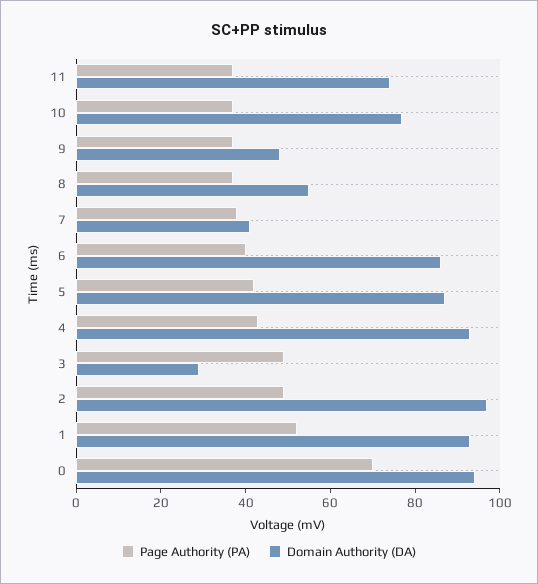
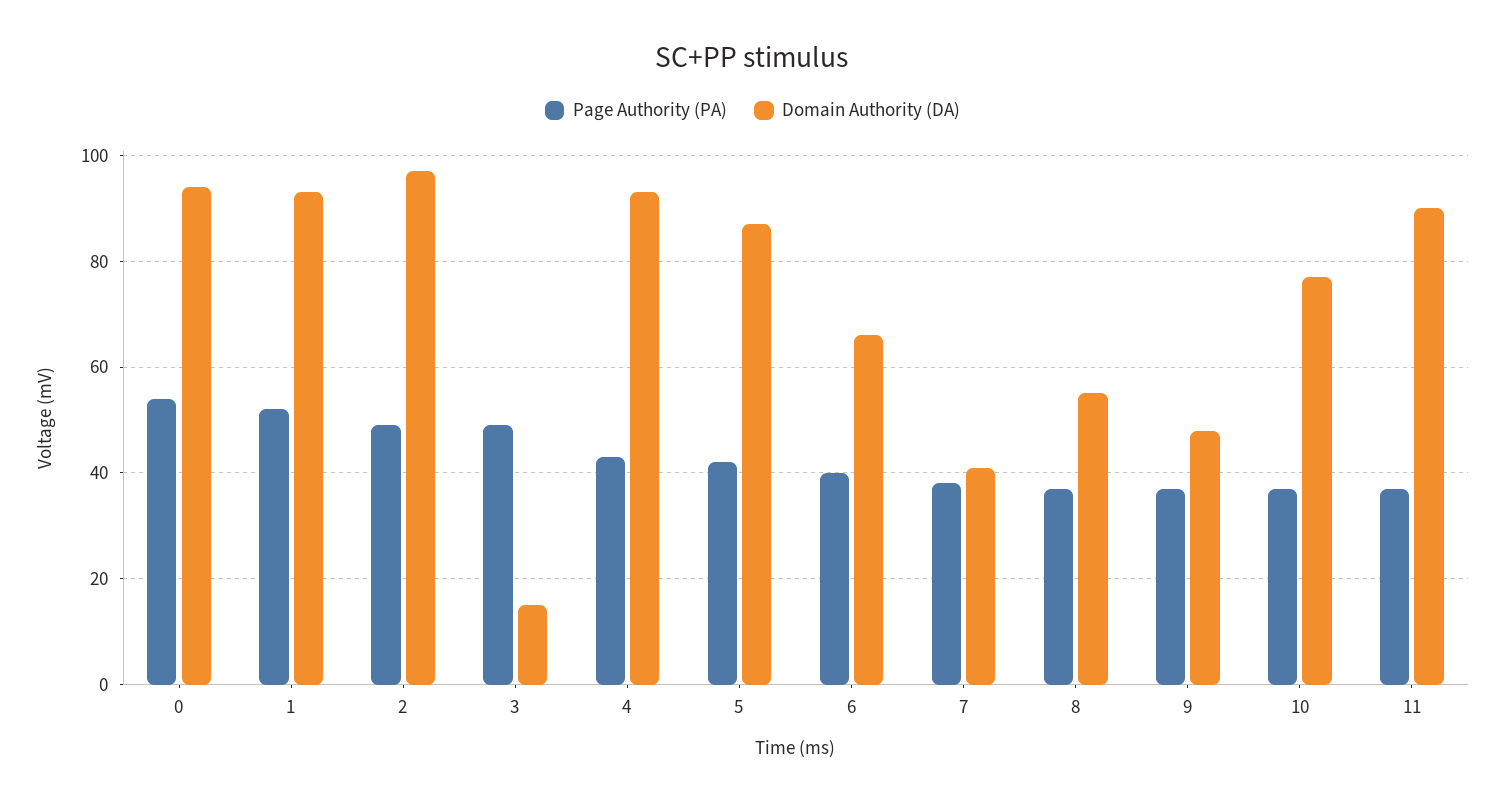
  {
    "Page Authority (PA)": {
      "11": 35,
      "10": 35,
      "9": 35,
      "8": 35,
      "7": 40,
      "6": 40,
      "5": 40,
      "4": 45,
      "3": 50,
      "2": 50,
      "1": 50,
-     "0": 70
+     "0": 55
    },
    "Domain Authority (DA)": {
-     "11": 75,
+     "11": 90,
      "10": 75,
      "9": 50,
      "8": 55,
      "7": 40,
-     "6": 85,
+     "6": 65,
      "5": 85,
      "4": 95,
-     "3": 30,
+     "3": 15,
      "2": 95,
      "1": 95,
      "0": 95
    }
  }

